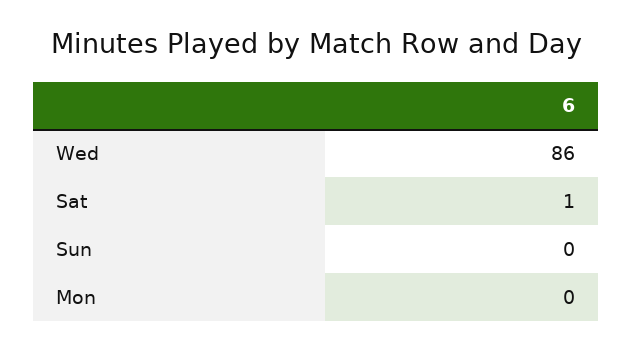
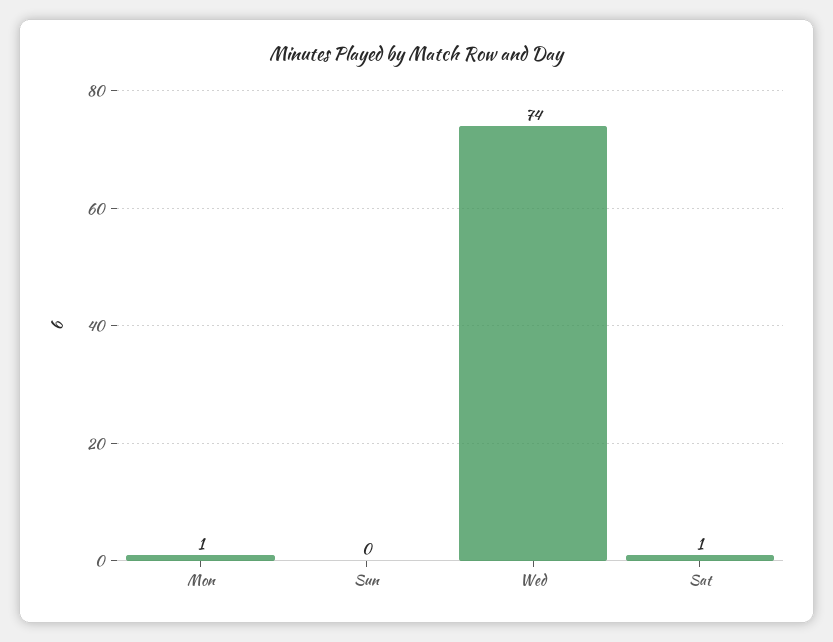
  {
-   "Wed": 86,
+   "Wed": 74,
    "Sat": 1,
    "Sun": 0,
-   "Mon": 0
+   "Mon": 1
  }

